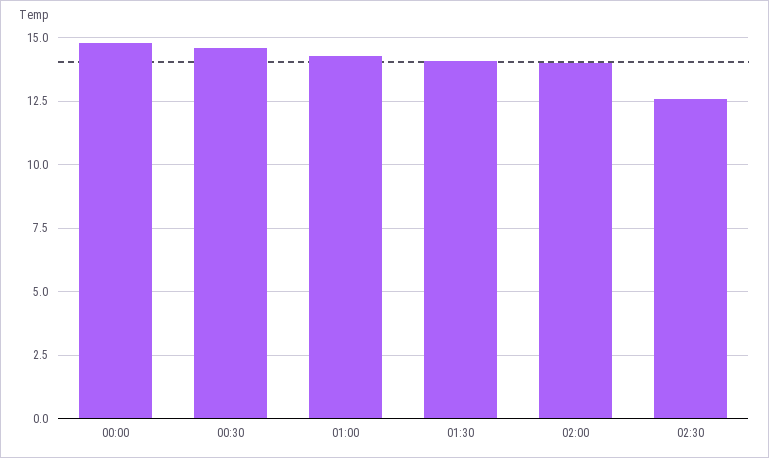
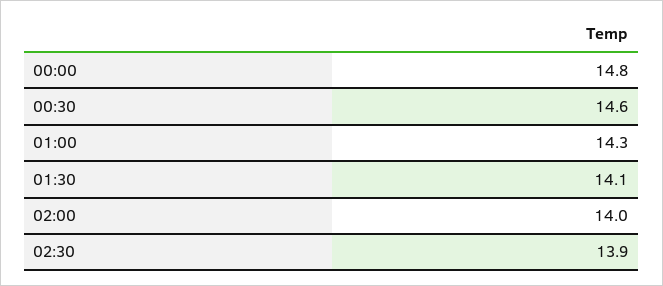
  {
    "00:00": 14.8,
    "00:30": 14.6,
    "01:00": 14.3,
    "01:30": 14.1,
    "02:00": 14,
-   "02:30": 12.5
+   "02:30": 13.9
  }

